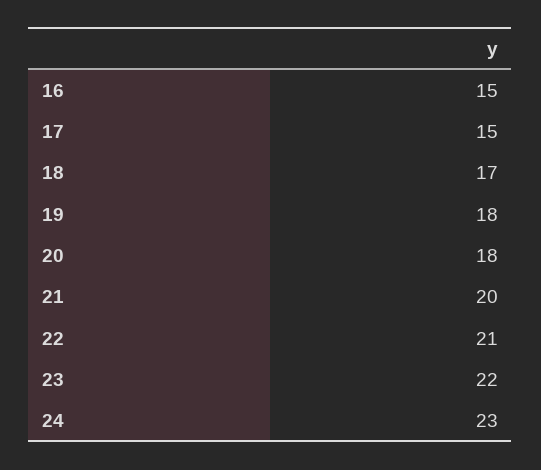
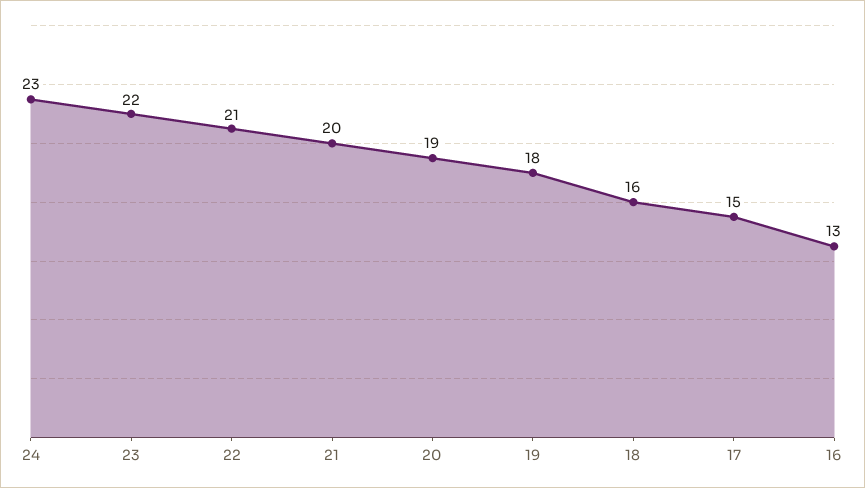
  {
-   "16": 15,
+   "16": 13,
    "17": 15,
-   "18": 17,
+   "18": 16,
    "19": 18,
-   "20": 18,
+   "20": 19,
    "21": 20,
    "22": 21,
    "23": 22,
    "24": 23
  }

